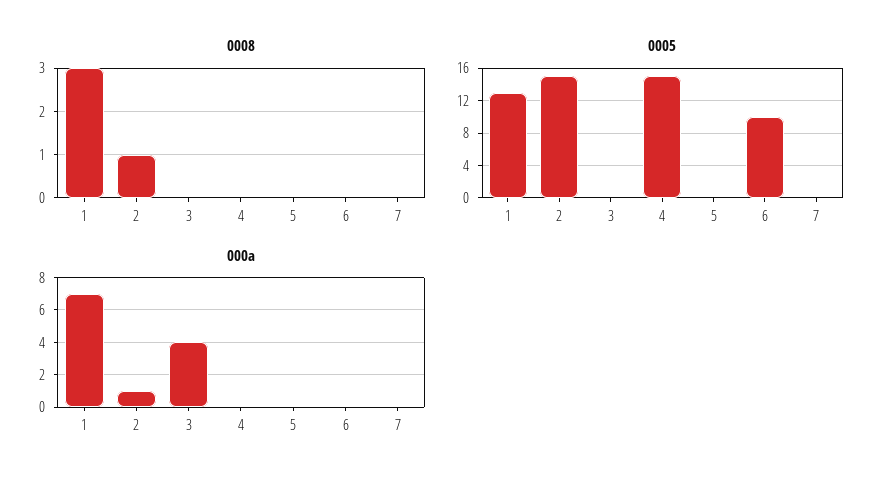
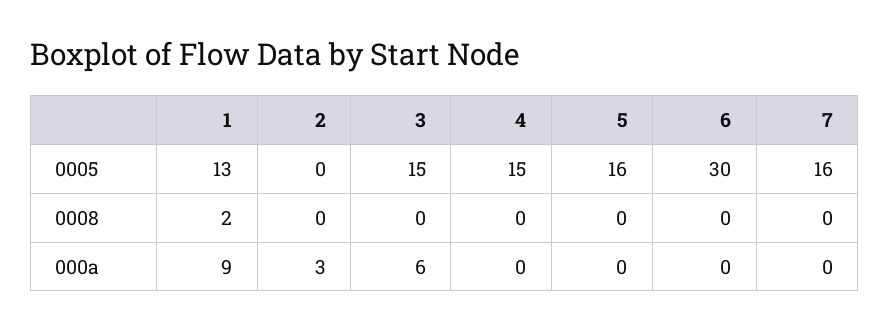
  {
    "0008": {
-     "1": 3,
+     "1": 2,
-     "2": 1,
+     "2": 0,
      "3": 0,
      "4": 0,
      "5": 0,
      "6": 0,
      "7": 0
    },
    "0005": {
      "1": 13,
-     "2": 15,
+     "2": 0,
-     "3": 0,
+     "3": 15,
      "4": 15,
-     "5": 0,
+     "5": 16,
-     "6": 10,
+     "6": 30,
-     "7": 0
+     "7": 16
    },
    "000a": {
-     "1": 7,
+     "1": 9,
-     "2": 1,
+     "2": 3,
-     "3": 4,
+     "3": 6,
      "4": 0,
      "5": 0,
      "6": 0,
      "7": 0
    }
  }

